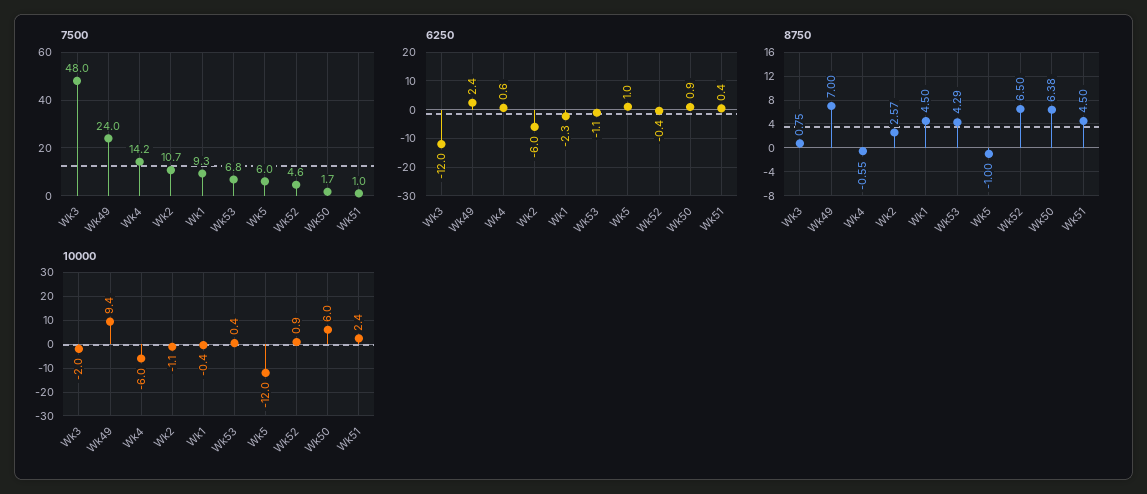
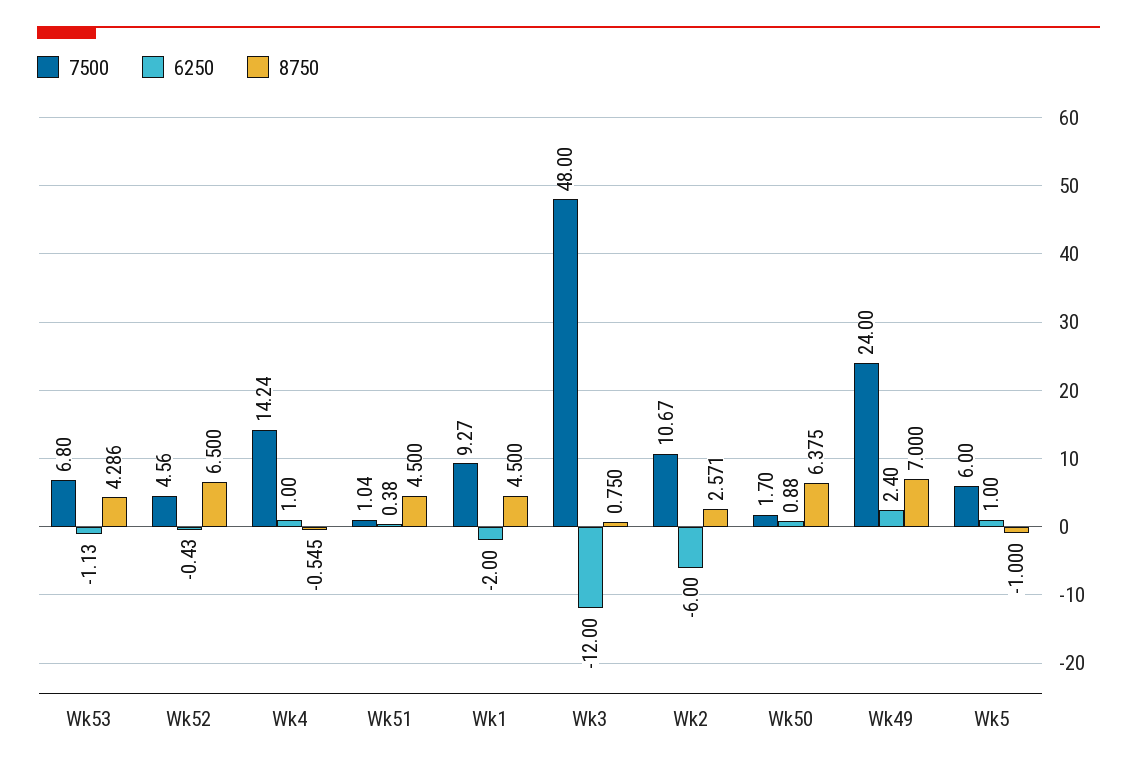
  {
    "7500": {
      "Wk3": 48,
      "Wk49": 24,
      "Wk4": 14.24,
      "Wk2": 10.67,
      "Wk1": 9.27,
      "Wk53": 6.8,
      "Wk5": 6,
      "Wk52": 4.56,
      "Wk50": 1.7,
      "Wk51": 1.04
    },
    "6250": {
      "Wk3": -12,
      "Wk49": 2.4,
-     "Wk4": 0.6,
+     "Wk4": 1,
      "Wk2": -6,
-     "Wk1": -2.3,
+     "Wk1": -2,
      "Wk53": -1.13,
      "Wk5": 1,
      "Wk52": -0.43,
      "Wk50": 0.88,
      "Wk51": 0.38
    },
    "8750": {
      "Wk3": 0.75,
      "Wk49": 7,
      "Wk4": -0.545,
      "Wk2": 2.571,
      "Wk1": 4.5,
      "Wk53": 4.286,
      "Wk5": -1,
      "Wk52": 6.5,
      "Wk50": 6.375,
      "Wk51": 4.5
-   },
+   }
-   "10000": {
-     "Wk3": -2,
-     "Wk49": 9.4,
-     "Wk4": -6,
-     "Wk2": -1.1,
-     "Wk1": -0.4,
-     "Wk53": 0.4,
-     "Wk5": -12,
-     "Wk52": 0.9,
-     "Wk50": 6,
-     "Wk51": 2.4
-   }
  }

